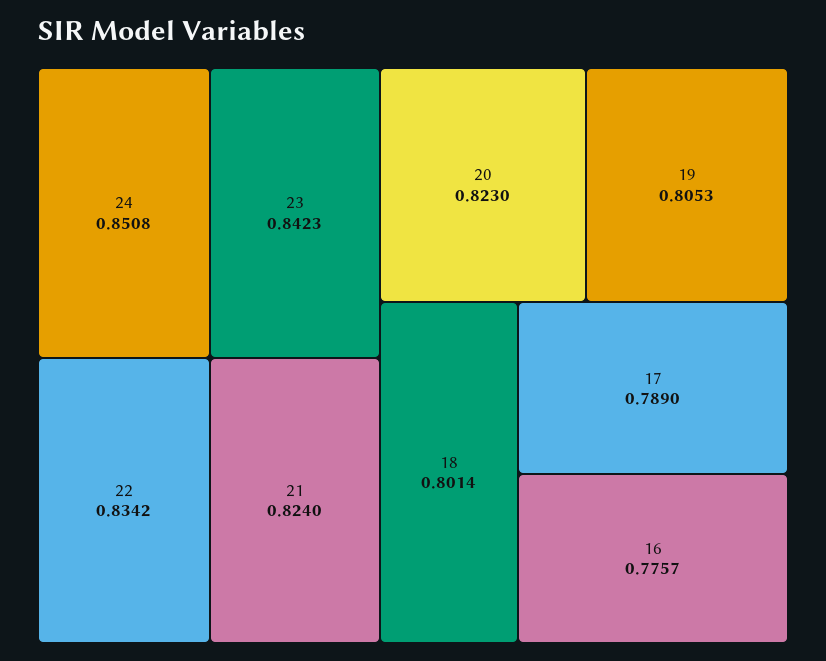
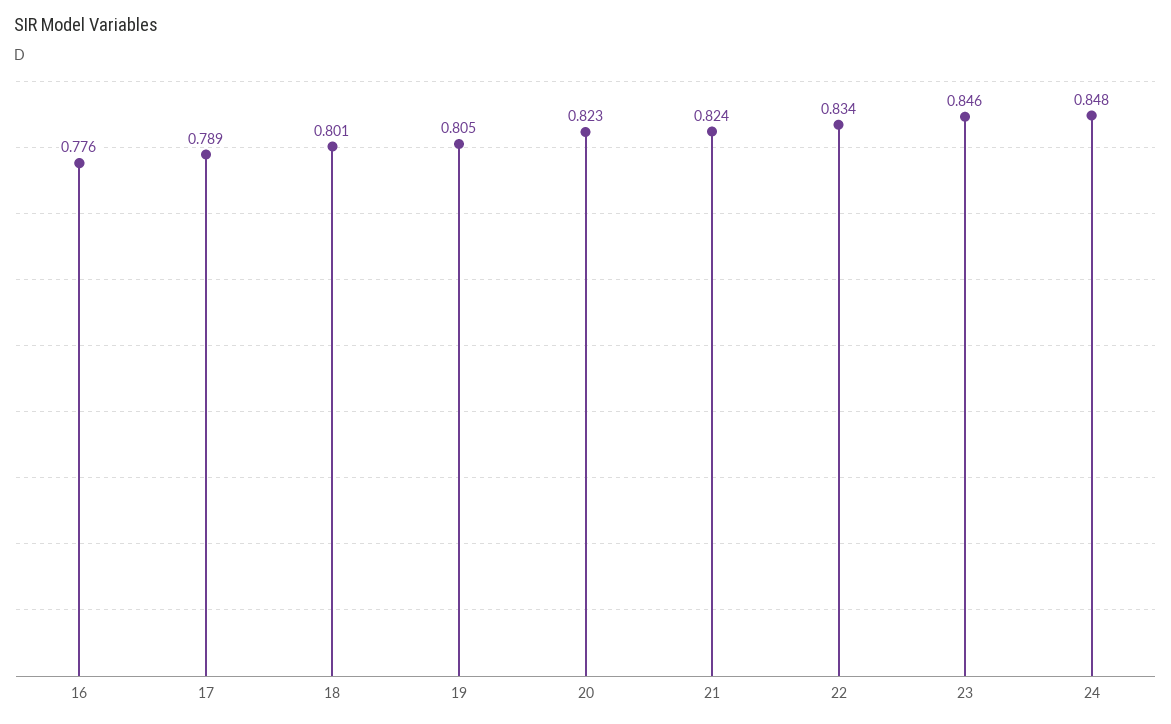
  {
-   "24": 0.8508,
+   "24": 0.848,
-   "23": 0.8423,
+   "23": 0.846,
    "22": 0.8342,
    "21": 0.824,
    "20": 0.823,
    "19": 0.8053,
    "18": 0.8014,
    "17": 0.789,
    "16": 0.7757
  }

